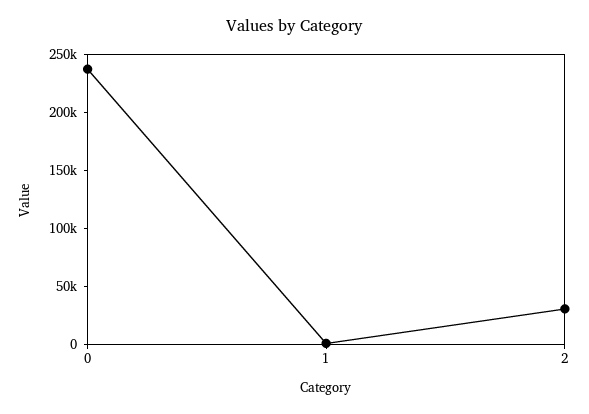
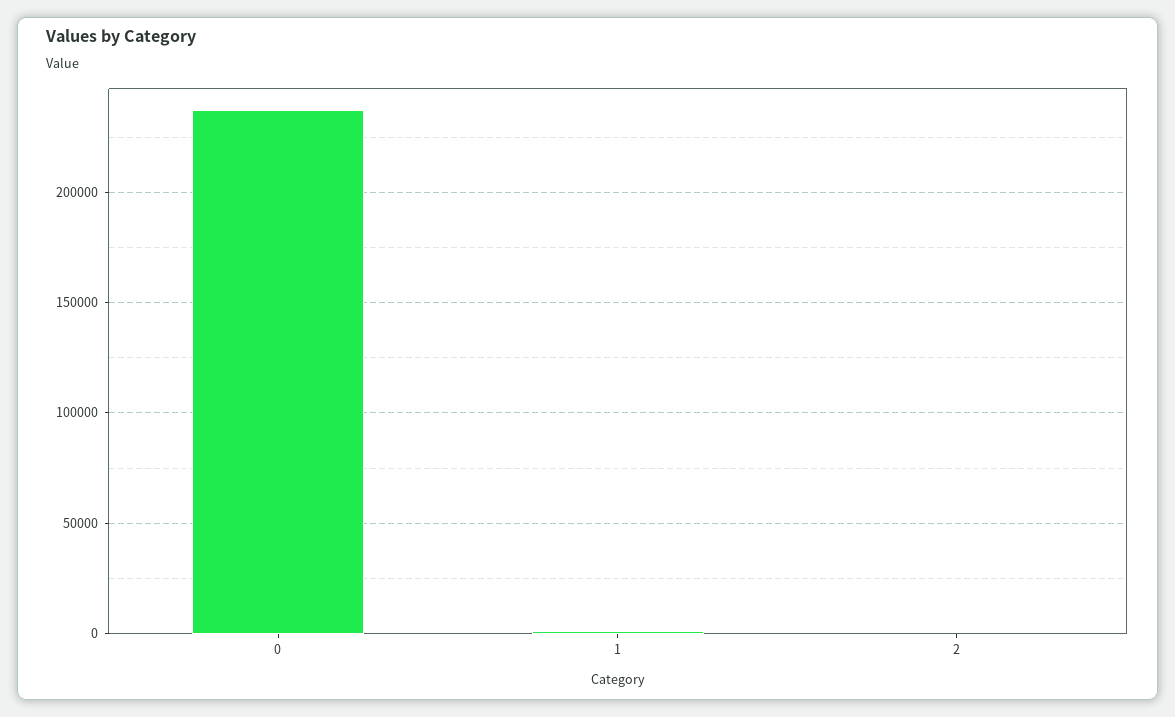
  {
    "0": 235000,
    "1": 0,
-   "2": 30000
+   "2": 0
  }

